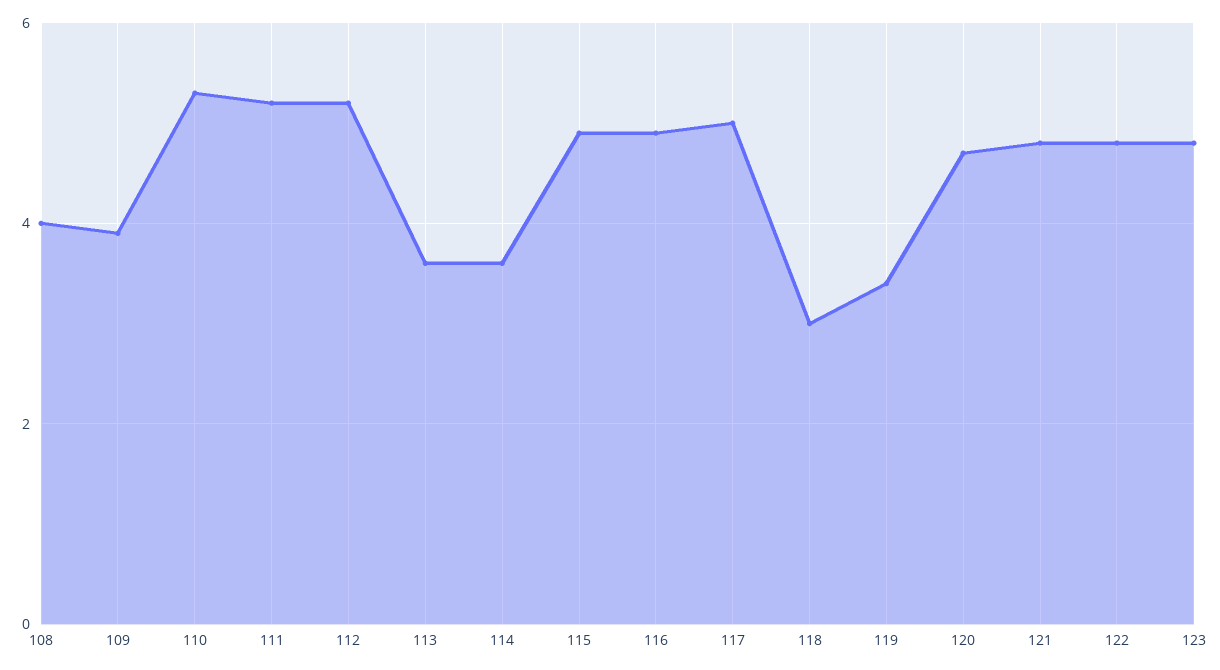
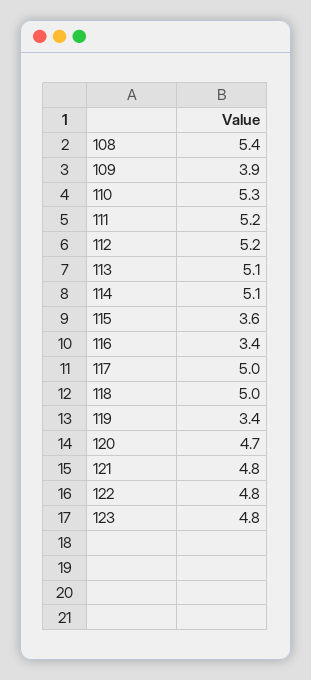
  {
-   "108": 4,
+   "108": 5.4,
    "109": 3.9,
    "110": 5.3,
    "111": 5.2,
    "112": 5.2,
-   "113": 3.5,
+   "113": 5.1,
-   "114": 3.5,
+   "114": 5.1,
-   "115": 5,
+   "115": 3.6,
-   "116": 5,
+   "116": 3.4,
    "117": 5,
-   "118": 3,
+   "118": 5,
    "119": 3.4,
    "120": 4.7,
    "121": 4.8,
    "122": 4.8,
    "123": 4.8
  }

